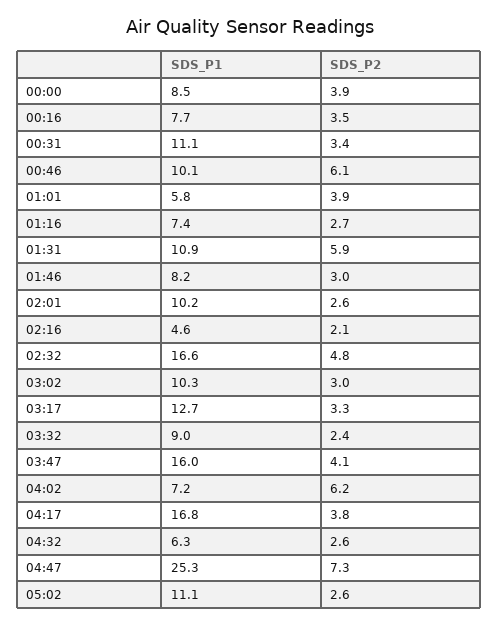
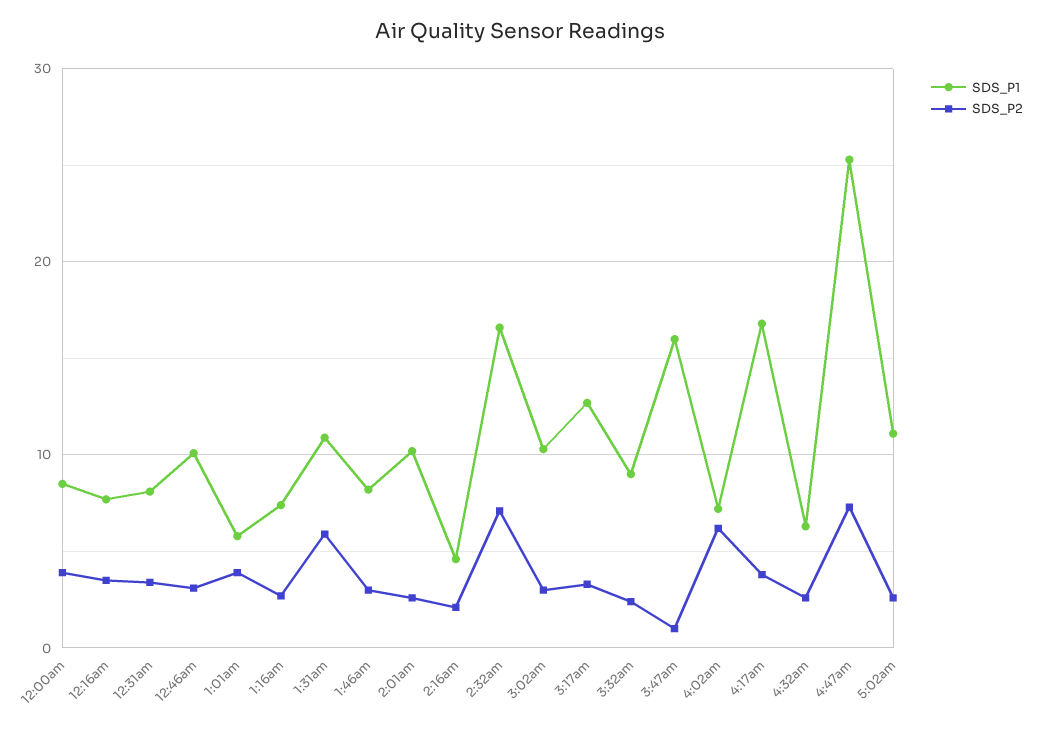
  {
    "SDS_P1": {
      "00:00": 8.5,
      "00:16": 7.7,
-     "00:31": 11.1,
+     "00:31": 8,
      "00:46": 10.1,
      "01:01": 5.8,
      "01:16": 7.4,
      "01:31": 10.9,
      "01:46": 8.2,
      "02:01": 10.2,
      "02:16": 4.6,
      "02:32": 16.6,
      "03:02": 10.3,
      "03:17": 12.7,
      "03:32": 9,
      "03:47": 16,
      "04:02": 7.2,
      "04:17": 16.8,
      "04:32": 6.3,
      "04:47": 25.3,
      "05:02": 11.1
    },
    "SDS_P2": {
      "00:00": 3.9,
      "00:16": 3.5,
      "00:31": 3.4,
-     "00:46": 6.1,
+     "00:46": 3,
      "01:01": 3.9,
      "01:16": 2.7,
      "01:31": 5.9,
      "01:46": 3,
      "02:01": 2.6,
      "02:16": 2.1,
-     "02:32": 4.8,
+     "02:32": 7,
      "03:02": 3,
      "03:17": 3.3,
      "03:32": 2.4,
-     "03:47": 4.1,
+     "03:47": 1,
      "04:02": 6.2,
      "04:17": 3.8,
      "04:32": 2.6,
      "04:47": 7.3,
      "05:02": 2.6
    }
  }

